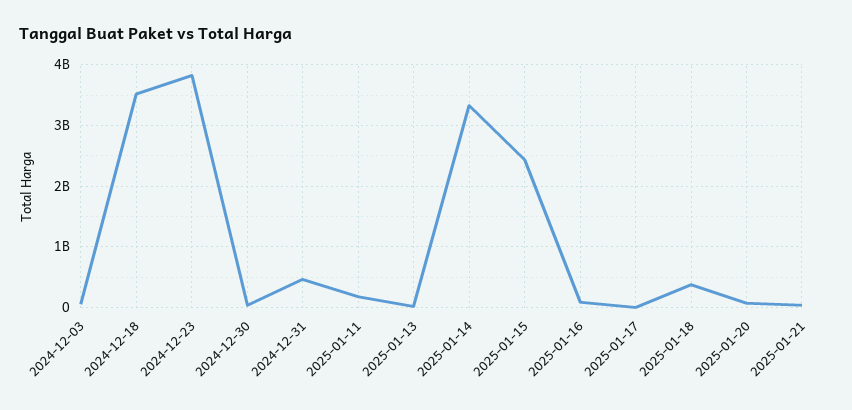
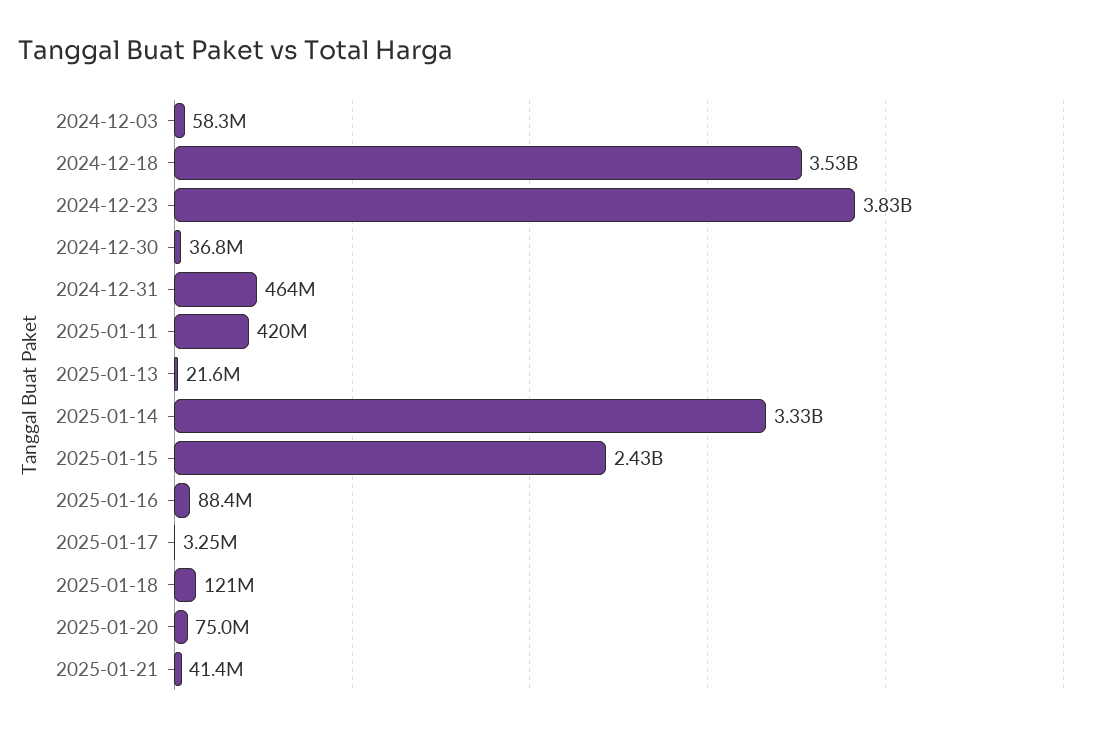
  {
    "2024-12-03": 58300000,
    "2024-12-18": 3530000000,
    "2024-12-23": 3830000000,
    "2024-12-30": 36800000,
    "2024-12-31": 464000000,
-   "2025-01-11": 200000000,
+   "2025-01-11": 420000000,
    "2025-01-13": 21600000,
    "2025-01-14": 3330000000,
    "2025-01-15": 2430000000,
    "2025-01-16": 88400000,
    "2025-01-17": 3250000,
-   "2025-01-18": 400000000,
+   "2025-01-18": 121000000,
    "2025-01-20": 75000000,
    "2025-01-21": 41400000
  }

